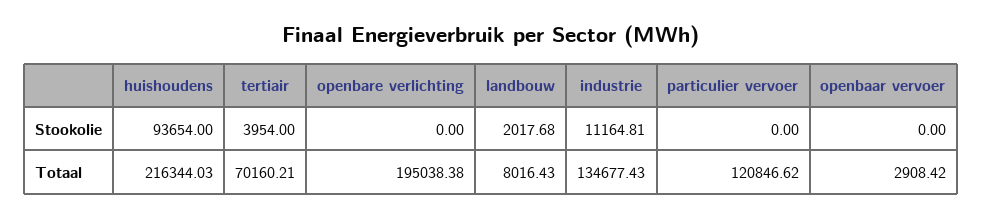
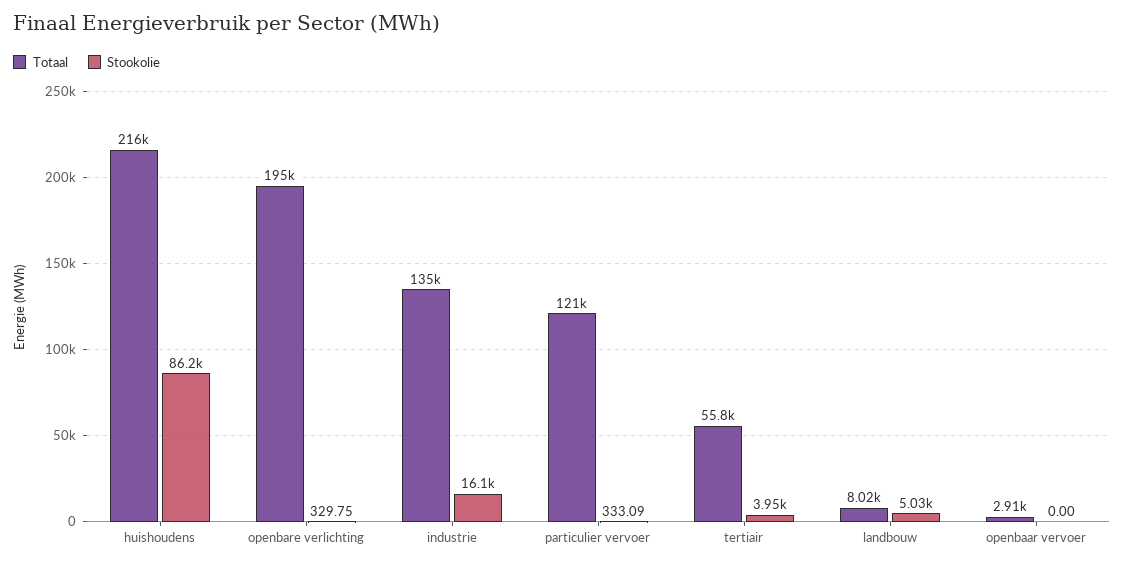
  {
    "Stookolie": {
-     "huishoudens": 93654,
+     "huishoudens": 86200,
      "tertiair": 3954,
-     "openbare verlichting": 0,
+     "openbare verlichting": 329.75,
-     "landbouw": 2017.68,
+     "landbouw": 5030,
-     "industrie": 11164.81,
+     "industrie": 16100,
-     "particulier vervoer": 0,
+     "particulier vervoer": 333.09,
      "openbaar vervoer": 0
    },
    "Totaal": {
      "huishoudens": 216344.03,
-     "tertiair": 70160.21,
+     "tertiair": 55800,
      "openbare verlichting": 195038.38,
      "landbouw": 8016.43,
      "industrie": 134677.43,
      "particulier vervoer": 120846.62,
      "openbaar vervoer": 2908.42
    }
  }

